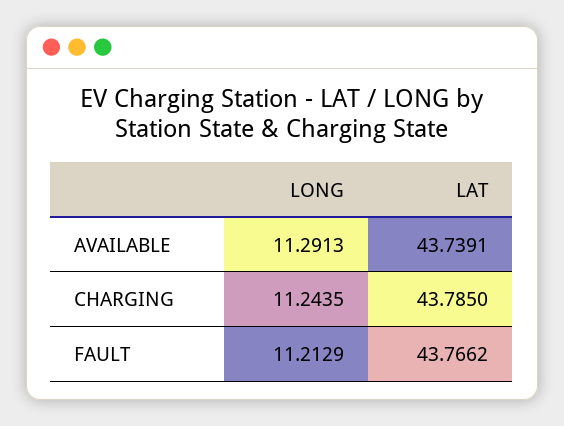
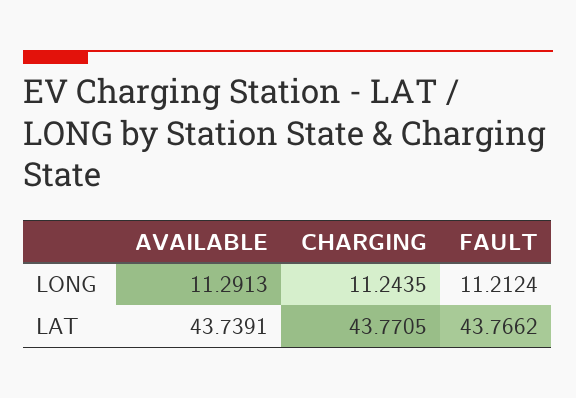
  {
    "LONG": {
      "AVAILABLE": 11.2913,
      "CHARGING": 11.2435,
-     "FAULT": 11.2129
+     "FAULT": 11.2124
    },
    "LAT": {
      "AVAILABLE": 43.7391,
-     "CHARGING": 43.785,
+     "CHARGING": 43.7705,
      "FAULT": 43.7662
    }
  }

